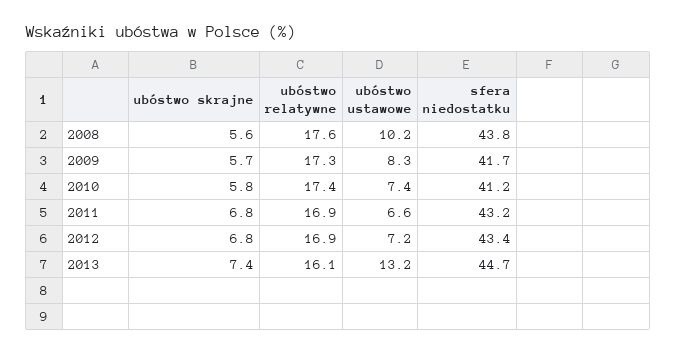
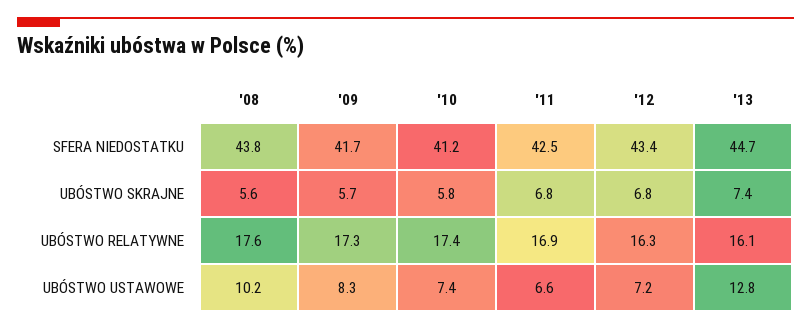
  {
    "ubóstwo skrajne": {
      "2008": 5.6,
      "2009": 5.7,
      "2010": 5.8,
      "2011": 6.8,
      "2012": 6.8,
      "2013": 7.4
    },
    "ubóstwo relatywne": {
      "2008": 17.6,
      "2009": 17.3,
      "2010": 17.4,
      "2011": 16.9,
-     "2012": 16.9,
+     "2012": 16.3,
      "2013": 16.1
    },
    "ubóstwo ustawowe": {
      "2008": 10.2,
      "2009": 8.3,
      "2010": 7.4,
      "2011": 6.6,
      "2012": 7.2,
-     "2013": 13.2
+     "2013": 12.8
    },
    "sfera niedostatku": {
      "2008": 43.8,
      "2009": 41.7,
      "2010": 41.2,
-     "2011": 43.2,
+     "2011": 42.5,
      "2012": 43.4,
      "2013": 44.7
    }
  }

